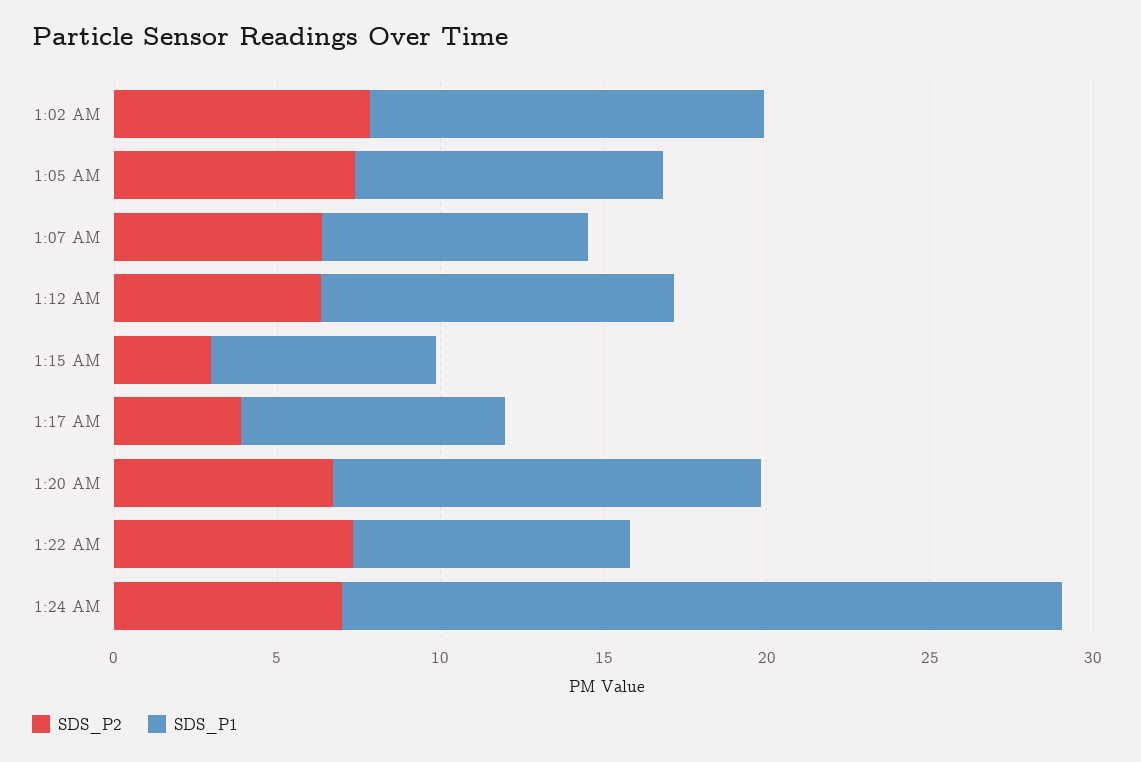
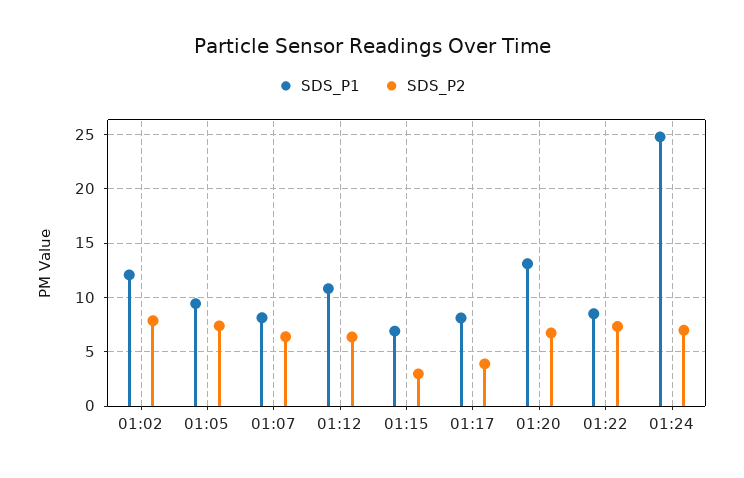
  {
    "SDS_P2": {
      "1:02 AM": 8,
      "1:05 AM": 7,
      "1:07 AM": 6,
      "1:12 AM": 6,
      "1:15 AM": 3,
      "1:17 AM": 4,
      "1:20 AM": 7,
      "1:22 AM": 7,
      "1:24 AM": 7
    },
    "SDS_P1": {
      "1:02 AM": 12,
      "1:05 AM": 9,
      "1:07 AM": 8,
      "1:12 AM": 11,
      "1:15 AM": 7,
      "1:17 AM": 8,
      "1:20 AM": 13,
      "1:22 AM": 9,
-     "1:24 AM": 22
+     "1:24 AM": 25
    }
  }

